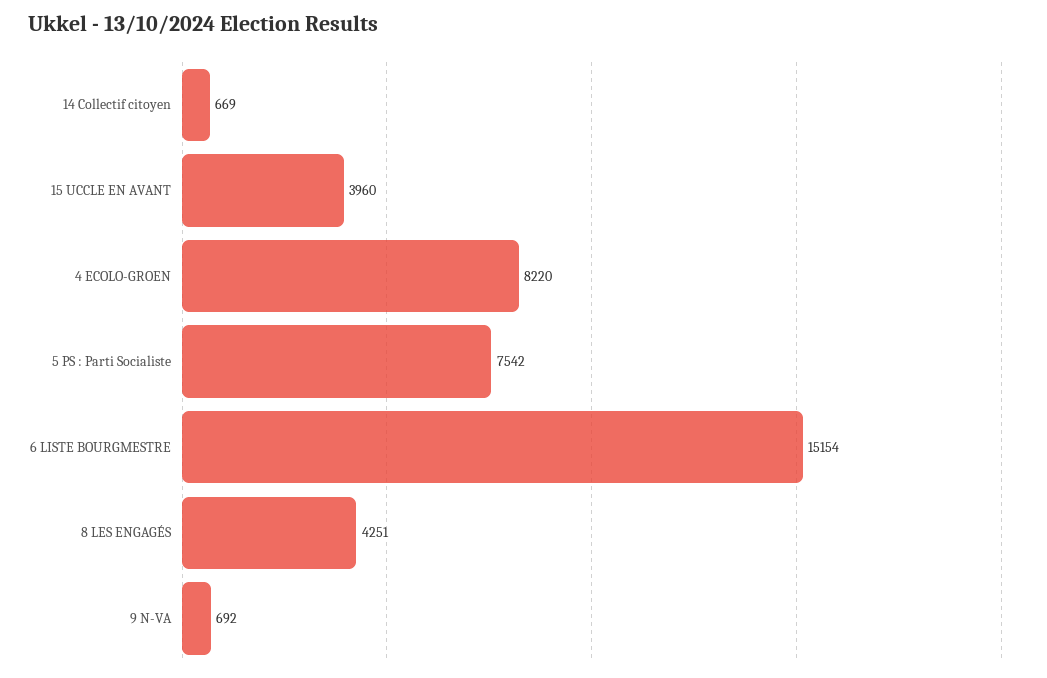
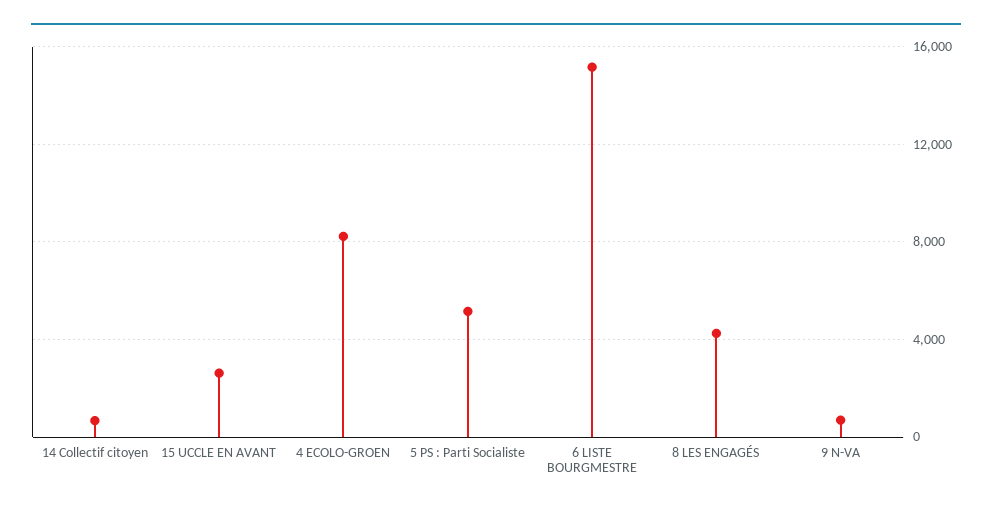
  {
    "14 Collectif citoyen": 669,
-   "15 UCCLE EN AVANT": 3960,
+   "15 UCCLE EN AVANT": 2500,
    "4 ECOLO-GROEN": 8220,
-   "5 PS : Parti Socialiste": 7542,
+   "5 PS : Parti Socialiste": 5000,
    "6 LISTE BOURGMESTRE": 15154,
    "8 LES ENGAGÉS": 4251,
    "9 N-VA": 692
  }

